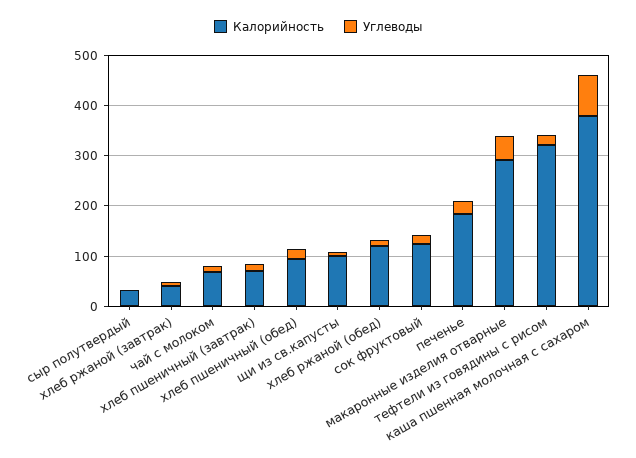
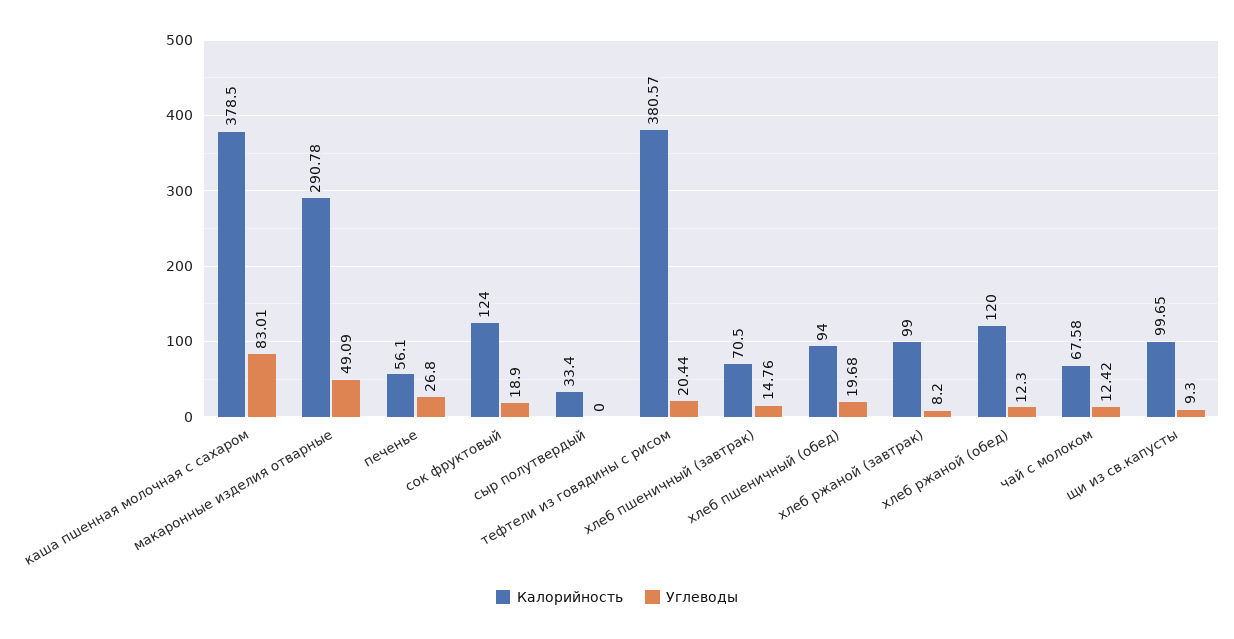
  {
    "Калорийность": {
      "сыр полутвердый": 33.4,
-     "хлеб ржаной (завтрак)": 40,
+     "хлеб ржаной (завтрак)": 99,
      "чай с молоком": 67.58,
      "хлеб пшеничный (завтрак)": 70.5,
      "хлеб пшеничный (обед)": 94,
      "щи из св.капусты": 99.65,
      "хлеб ржаной (обед)": 120,
      "сок фруктовый": 124,
-     "печенье": 180,
+     "печенье": 56.1,
      "макаронные изделия отварные": 290.78,
-     "тефтели из говядины с рисом": 320,
+     "тефтели из говядины с рисом": 380.57,
      "каша пшенная молочная с сахаром": 378.5
    },
    "Углеводы": {
      "сыр полутвердый": 0,
      "хлеб ржаной (завтрак)": 8.2,
      "чай с молоком": 12.42,
      "хлеб пшеничный (завтрак)": 14.76,
      "хлеб пшеничный (обед)": 19.68,
      "щи из св.капусты": 9.3,
      "хлеб ржаной (обед)": 12.3,
      "сок фруктовый": 18.9,
      "печенье": 26.8,
      "макаронные изделия отварные": 49.09,
      "тефтели из говядины с рисом": 20.44,
      "каша пшенная молочная с сахаром": 83.01
    }
  }

